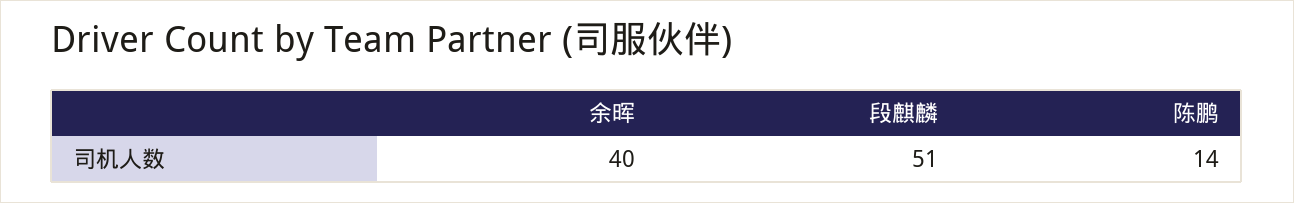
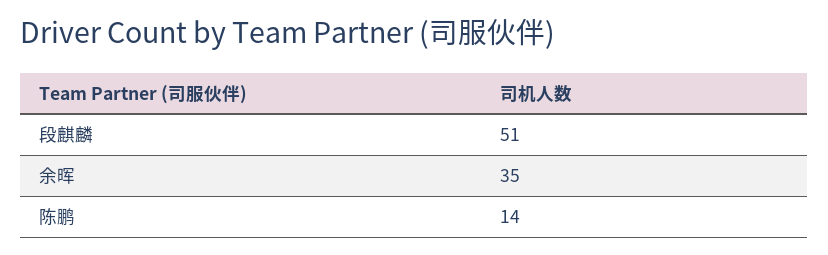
  {
-   "余晖": 40,
+   "余晖": 35,
    "段麒麟": 51,
    "陈鹏": 14
  }

